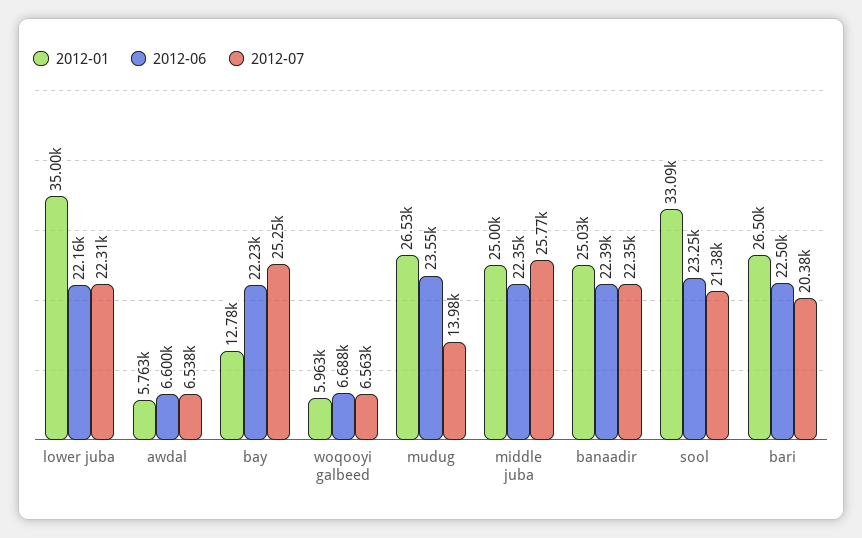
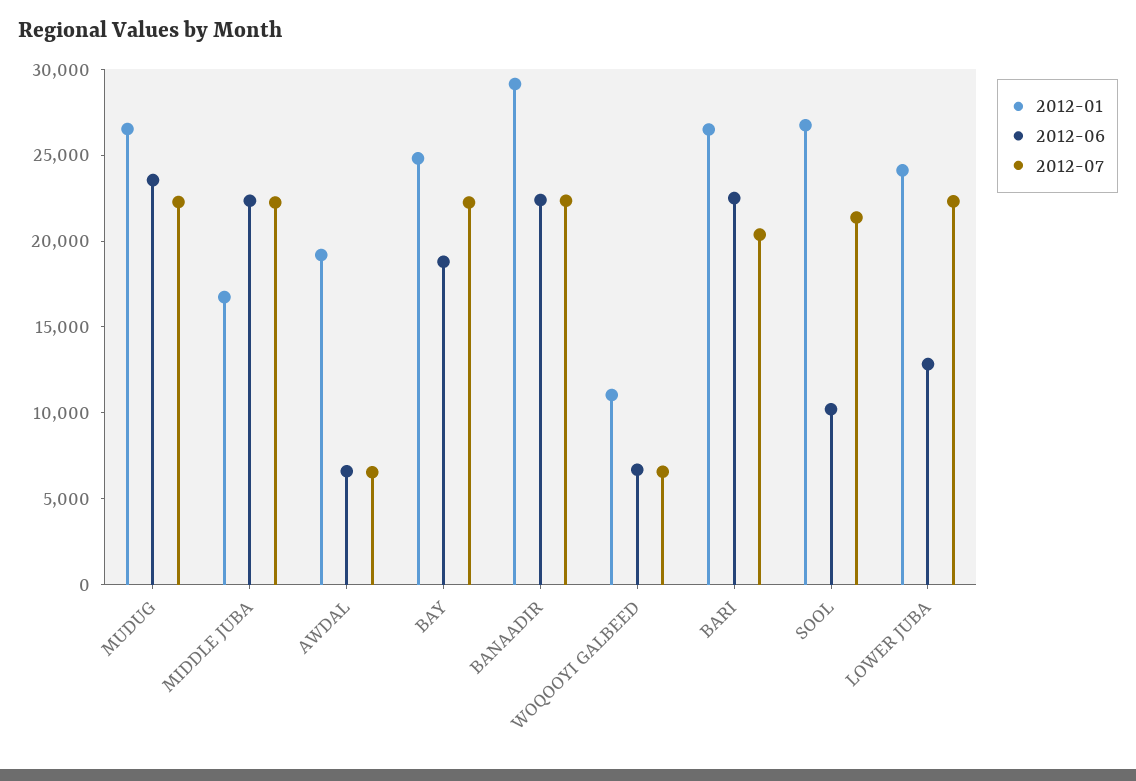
  {
    "2012-01": {
-     "lower juba": 35000,
+     "lower juba": 24000,
-     "awdal": 5763,
+     "awdal": 19000,
-     "bay": 12780,
+     "bay": 25000,
-     "woqooyi galbeed": 5963,
+     "woqooyi galbeed": 11000,
      "mudug": 26530,
-     "middle juba": 25000,
+     "middle juba": 17000,
-     "banaadir": 25030,
+     "banaadir": 29000,
-     "sool": 33090,
+     "sool": 27000,
      "bari": 26500
    },
    "2012-06": {
-     "lower juba": 22160,
+     "lower juba": 13000,
      "awdal": 6600,
-     "bay": 22230,
+     "bay": 19000,
      "woqooyi galbeed": 6688,
      "mudug": 23550,
      "middle juba": 22350,
      "banaadir": 22390,
-     "sool": 23250,
+     "sool": 10000,
      "bari": 22500
    },
    "2012-07": {
      "lower juba": 22310,
      "awdal": 6538,
-     "bay": 25250,
+     "bay": 22000,
      "woqooyi galbeed": 6563,
-     "mudug": 13980,
+     "mudug": 22000,
-     "middle juba": 25770,
+     "middle juba": 22000,
      "banaadir": 22350,
      "sool": 21380,
      "bari": 20380
    }
  }

